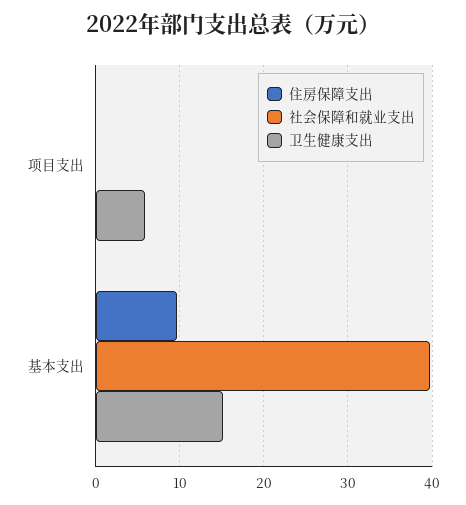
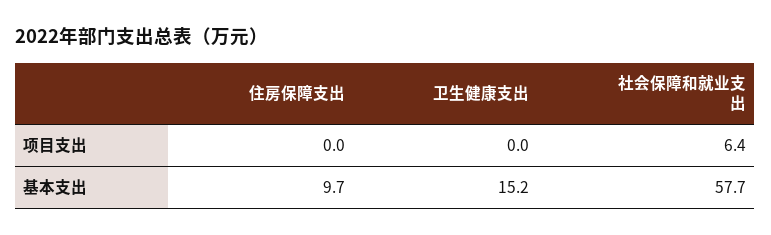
  {
    "住房保障支出": {
      "项目支出": 0,
      "基本支出": 9.7
    },
    "社会保障和就业支出": {
-     "项目支出": 0,
+     "项目支出": 6.4,
-     "基本支出": 40
+     "基本支出": 57.7
    },
    "卫生健康支出": {
-     "项目支出": 6,
+     "项目支出": 0,
      "基本支出": 15.2
    }
  }

